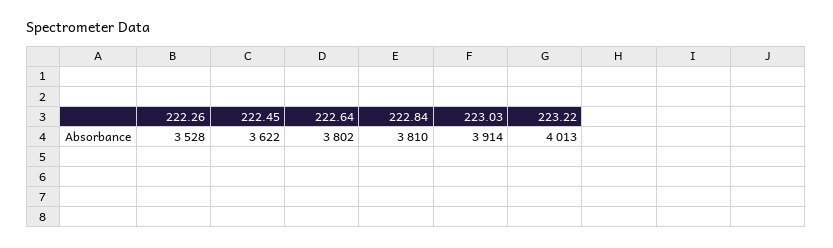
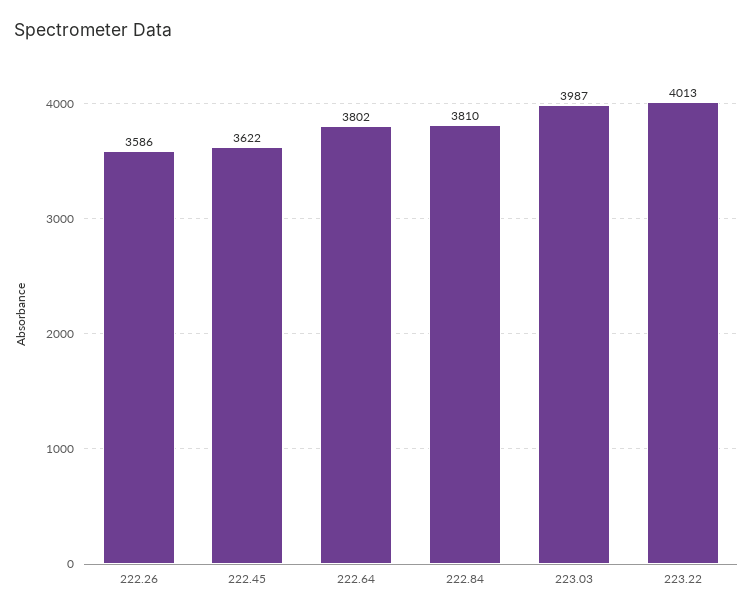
  {
-   "222.26": 3528,
+   "222.26": 3586,
    "222.45": 3622,
    "222.64": 3802,
    "222.84": 3810,
-   "223.03": 3914,
+   "223.03": 3987,
    "223.22": 4013
  }

